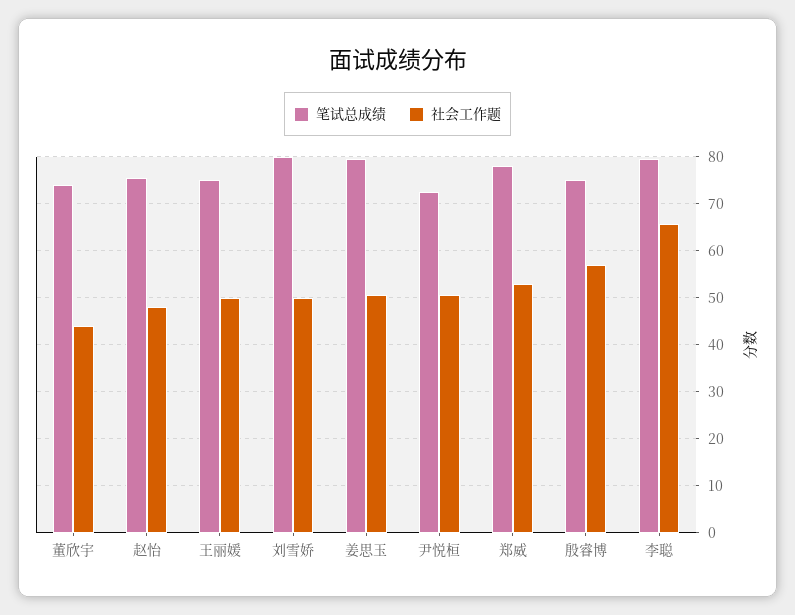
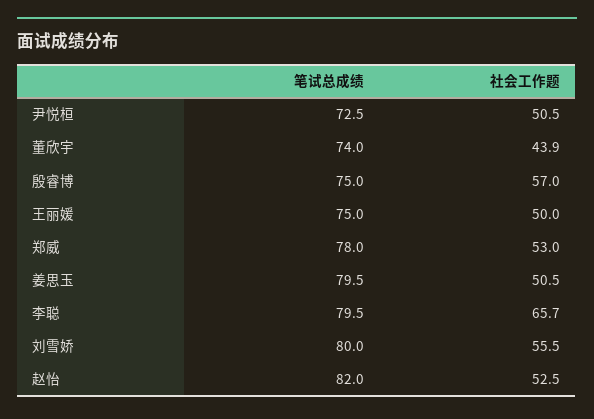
  {
    "笔试总成绩": {
      "董欣宇": 74,
-     "赵怡": 76,
+     "赵怡": 82,
      "王丽媛": 75,
      "刘雪娇": 80,
      "姜思玉": 79.5,
      "尹悦桓": 72.5,
      "郑威": 78,
      "殷睿博": 75,
      "李聪": 79.5
    },
    "社会工作题": {
      "董欣宇": 43.9,
-     "赵怡": 48,
+     "赵怡": 52.5,
      "王丽媛": 50,
-     "刘雪娇": 50,
+     "刘雪娇": 55.5,
      "姜思玉": 50.5,
      "尹悦桓": 50.5,
      "郑威": 53,
      "殷睿博": 57,
      "李聪": 65.7
    }
  }

